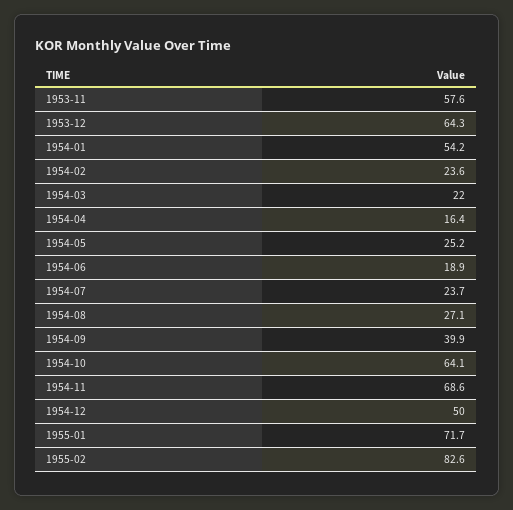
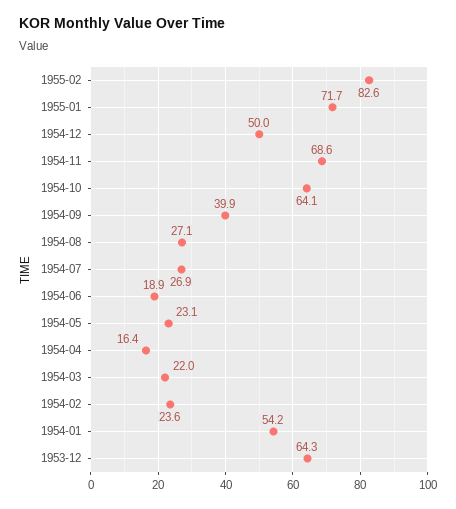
  {
-   "1953-11": 57.6,
    "1953-12": 64.3,
    "1954-01": 54.2,
    "1954-02": 23.6,
    "1954-03": 22,
    "1954-04": 16.4,
-   "1954-05": 25.2,
+   "1954-05": 23.1,
    "1954-06": 18.9,
-   "1954-07": 23.7,
+   "1954-07": 26.9,
    "1954-08": 27.1,
    "1954-09": 39.9,
    "1954-10": 64.1,
    "1954-11": 68.6,
    "1954-12": 50,
    "1955-01": 71.7,
    "1955-02": 82.6
  }

